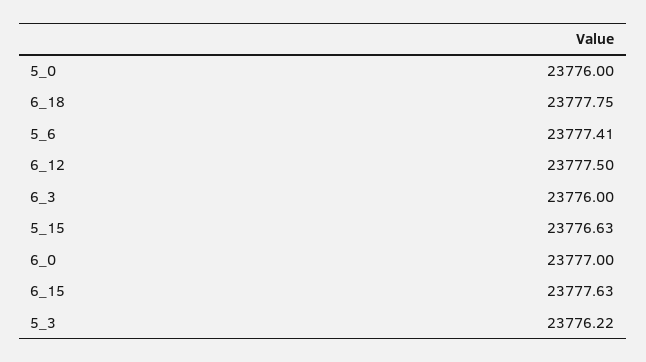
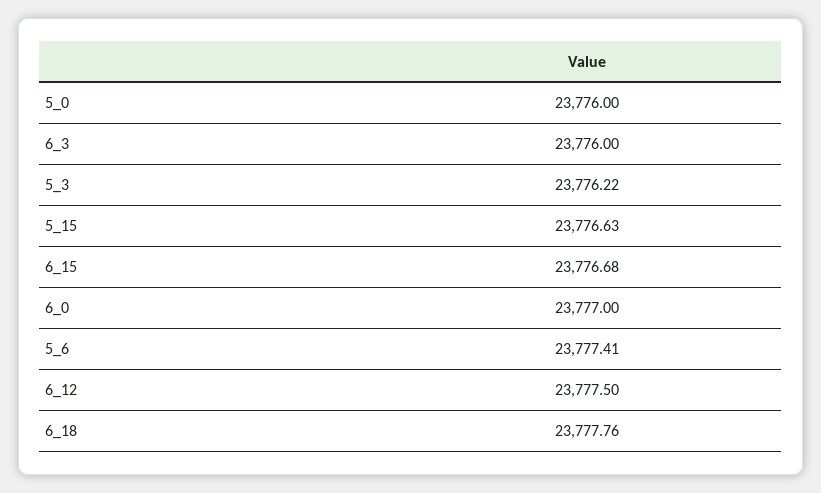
  {
    "5_0": 23776,
-   "6_18": 23777.75,
+   "6_18": 23777.76,
    "5_6": 23777.41,
    "6_12": 23777.5,
    "6_3": 23776,
    "5_15": 23776.63,
    "6_0": 23777,
-   "6_15": 23777.63,
+   "6_15": 23776.68,
    "5_3": 23776.22
  }

